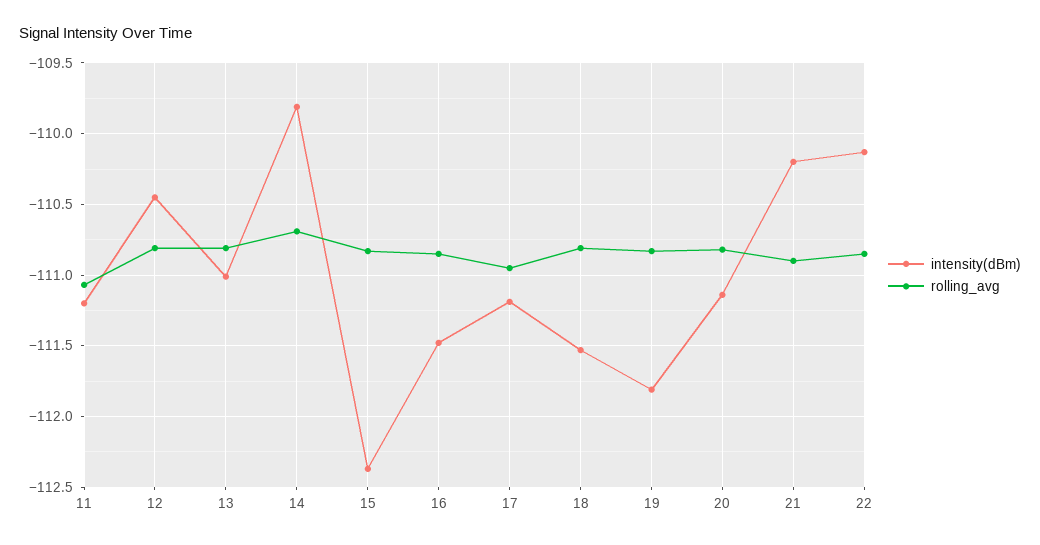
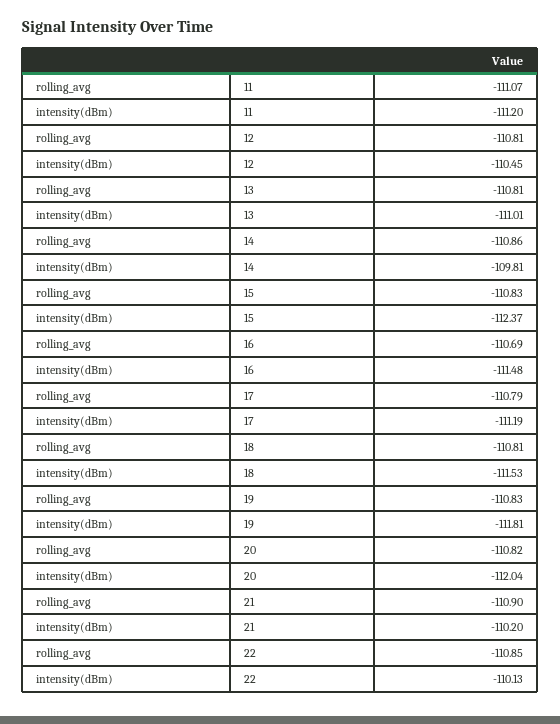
  {
    "intensity(dBm)": {
      "11": -111.2,
      "12": -110.45,
      "13": -111.01,
      "14": -109.81,
      "15": -112.37,
      "16": -111.48,
      "17": -111.19,
      "18": -111.53,
      "19": -111.81,
-     "20": -111.15,
+     "20": -112.04,
      "21": -110.2,
      "22": -110.13
    },
    "rolling_avg": {
      "11": -111.07,
      "12": -110.81,
      "13": -110.81,
-     "14": -110.7,
+     "14": -110.86,
      "15": -110.83,
-     "16": -110.85,
+     "16": -110.69,
-     "17": -110.95,
+     "17": -110.79,
      "18": -110.81,
      "19": -110.83,
      "20": -110.82,
      "21": -110.9,
      "22": -110.85
    }
  }

